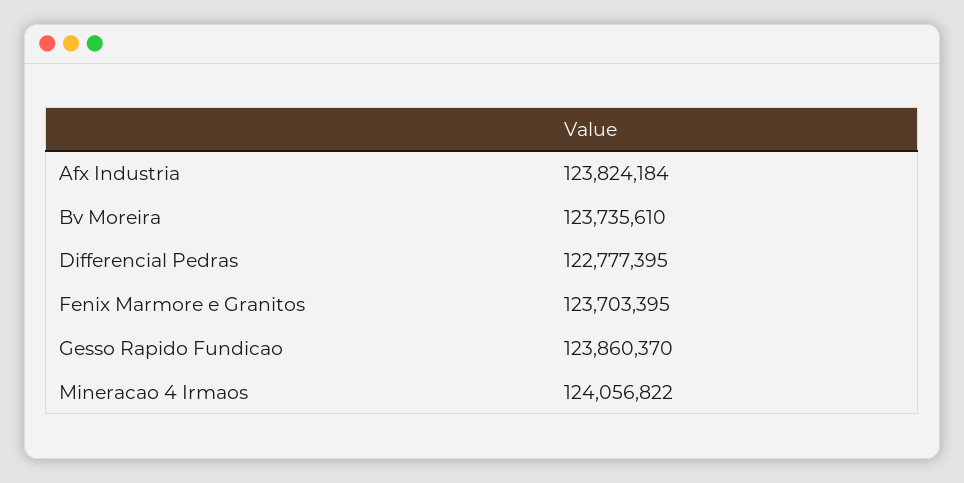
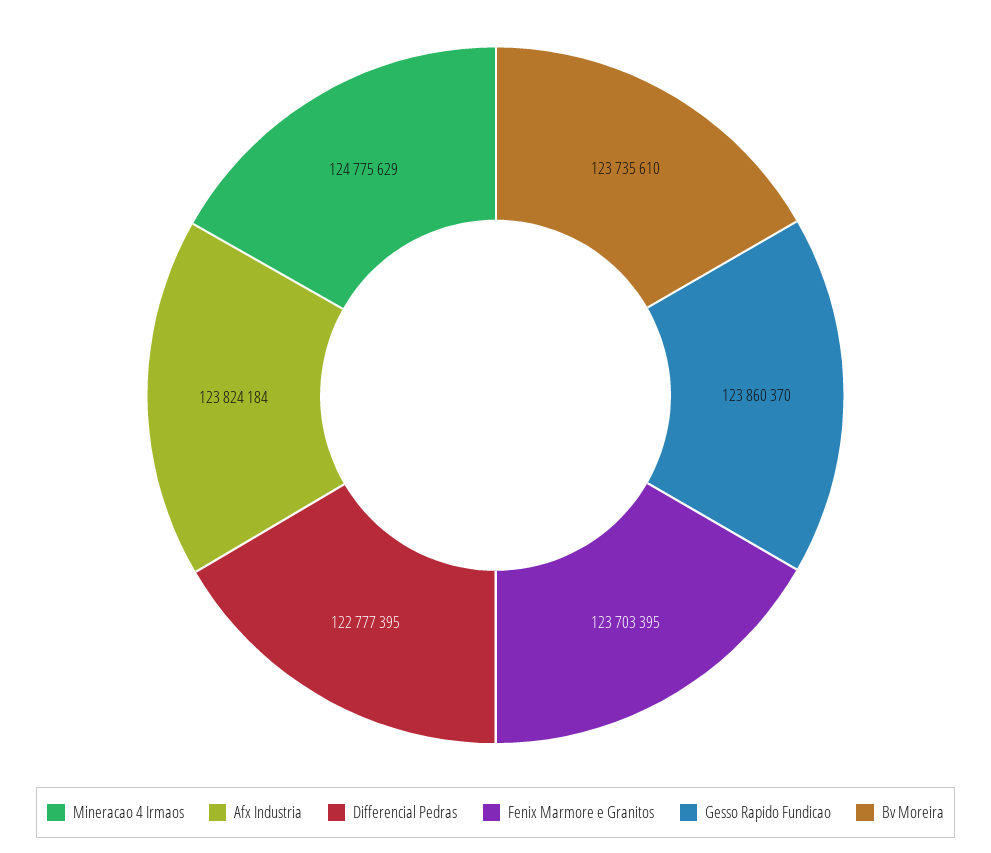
  {
    "Afx Industria": 123824184,
    "Bv Moreira": 123735610,
    "Differencial Pedras": 122777395,
    "Fenix Marmore e Granitos": 123703395,
    "Gesso Rapido Fundicao": 123860370,
-   "Mineracao 4 Irmaos": 124056822
+   "Mineracao 4 Irmaos": 124775629
  }

